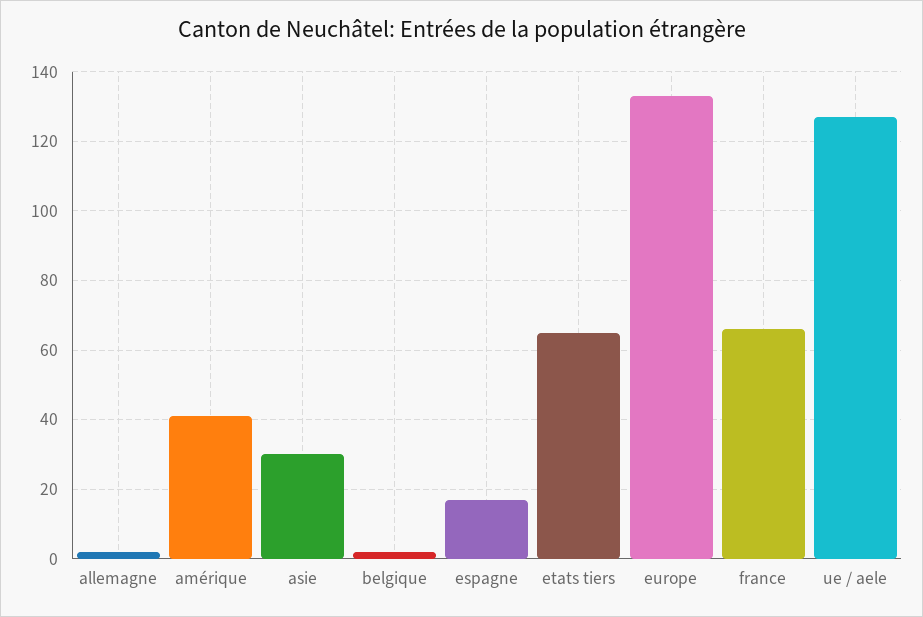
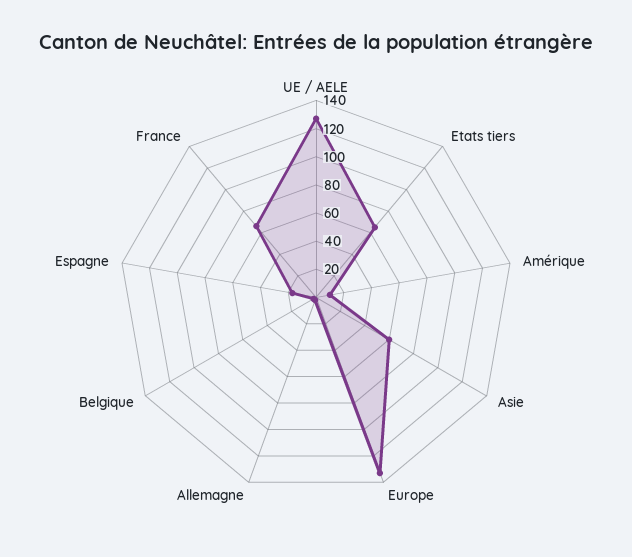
  {
    "allemagne": 0,
-   "amérique": 40,
+   "amérique": 10,
-   "asie": 30,
+   "asie": 60,
    "belgique": 0,
    "espagne": 15,
    "etats tiers": 65,
    "europe": 135,
    "france": 65,
    "ue / aele": 125
  }

